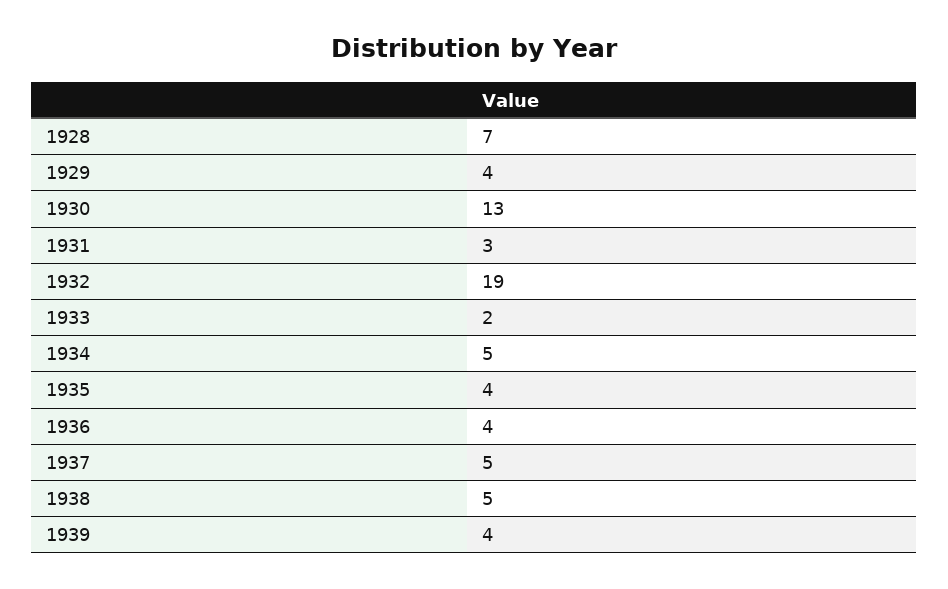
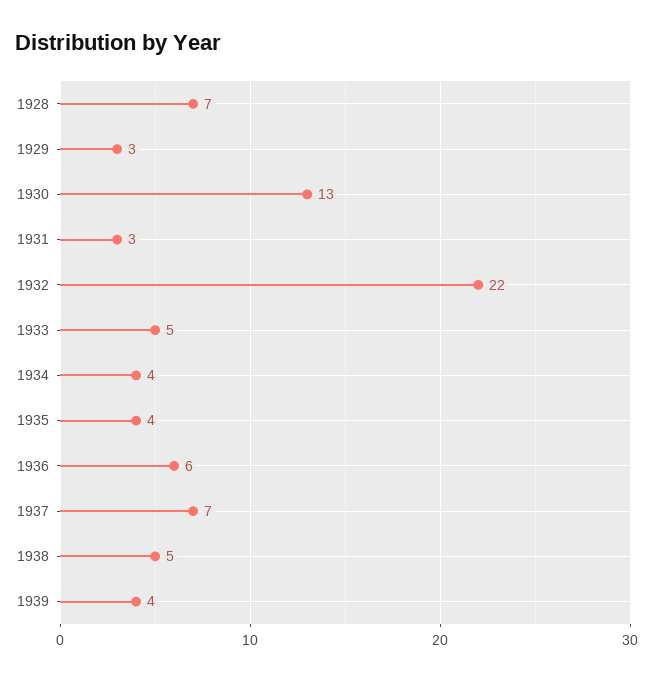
  {
    "1928": 7,
-   "1929": 4,
+   "1929": 3,
    "1930": 13,
    "1931": 3,
-   "1932": 19,
+   "1932": 22,
-   "1933": 2,
+   "1933": 5,
-   "1934": 5,
+   "1934": 4,
    "1935": 4,
-   "1936": 4,
+   "1936": 6,
-   "1937": 5,
+   "1937": 7,
    "1938": 5,
    "1939": 4
  }

